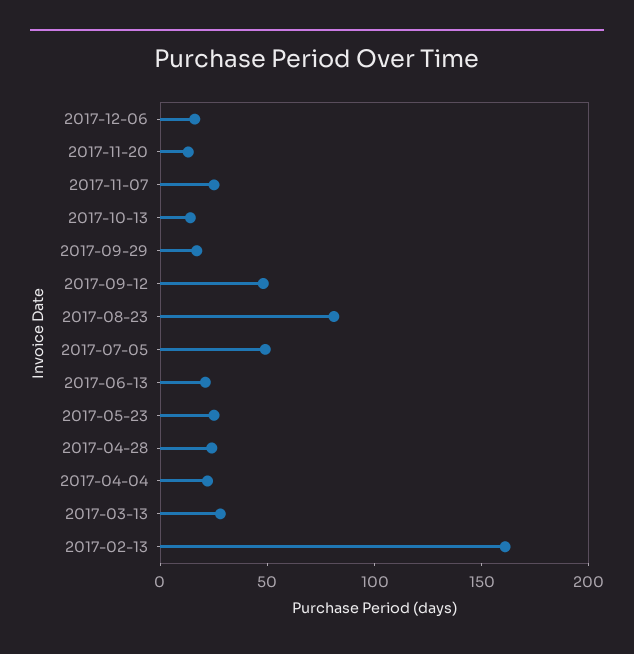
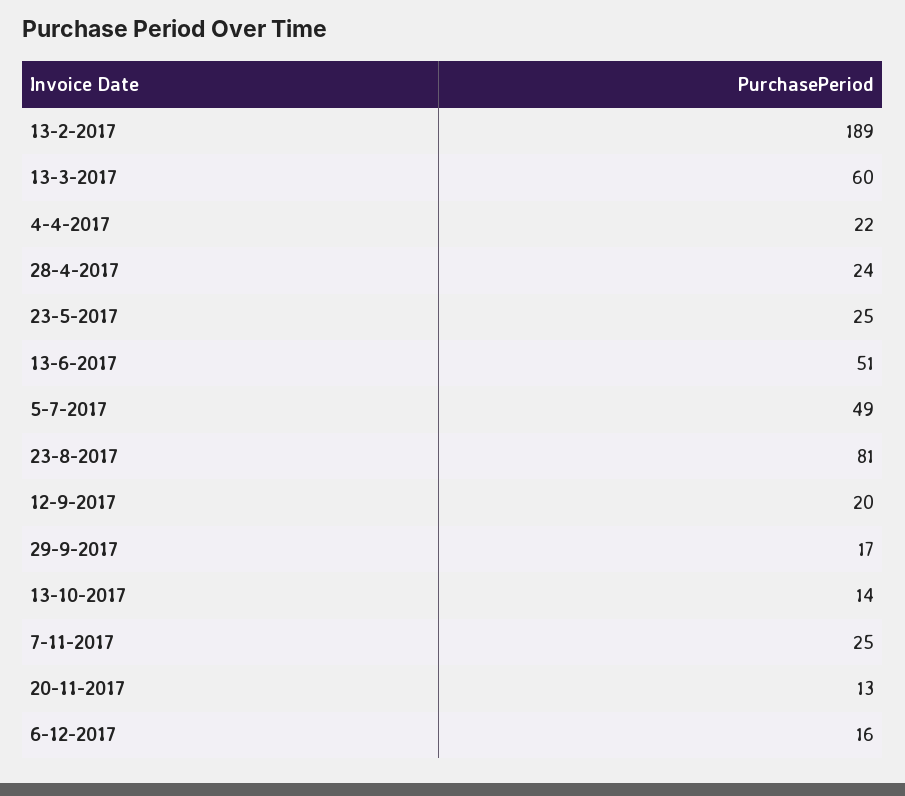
  {
    "2017-12-06": 16,
    "2017-11-20": 13,
    "2017-11-07": 25,
    "2017-10-13": 14,
    "2017-09-29": 17,
-   "2017-09-12": 50,
+   "2017-09-12": 20,
    "2017-08-23": 81,
    "2017-07-05": 49,
-   "2017-06-13": 20,
+   "2017-06-13": 51,
    "2017-05-23": 25,
    "2017-04-28": 24,
    "2017-04-04": 22,
-   "2017-03-13": 30,
+   "2017-03-13": 60,
-   "2017-02-13": 160
+   "2017-02-13": 189
  }

